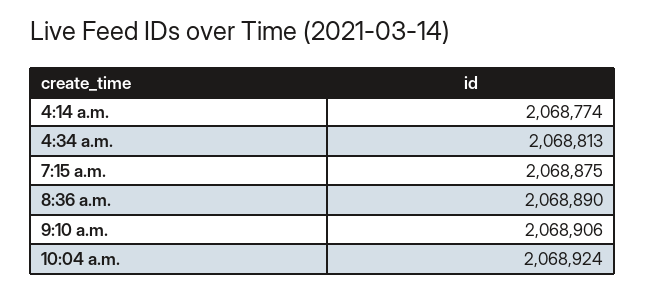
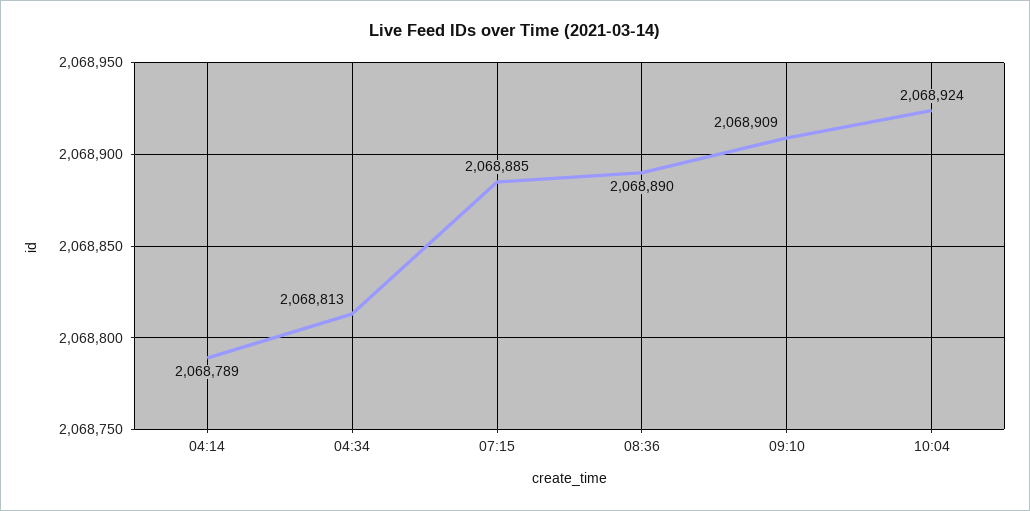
  {
-   "4:14 a.m.": 2068774,
+   "4:14 a.m.": 2068789,
    "4:34 a.m.": 2068813,
-   "7:15 a.m.": 2068875,
+   "7:15 a.m.": 2068885,
    "8:36 a.m.": 2068890,
-   "9:10 a.m.": 2068906,
+   "9:10 a.m.": 2068909,
    "10:04 a.m.": 2068924
  }

